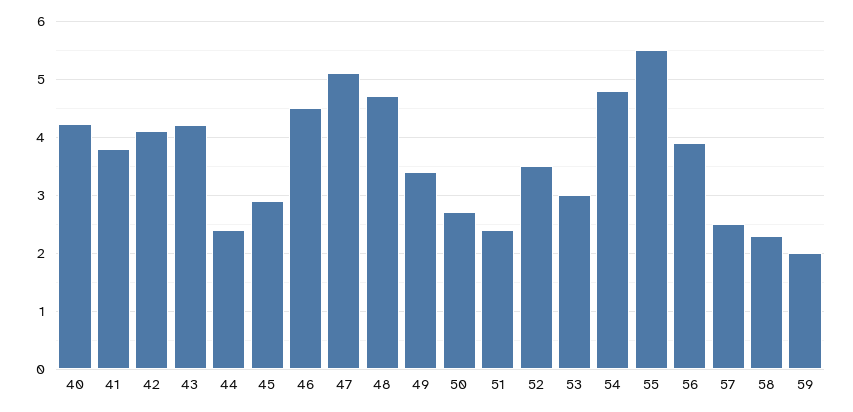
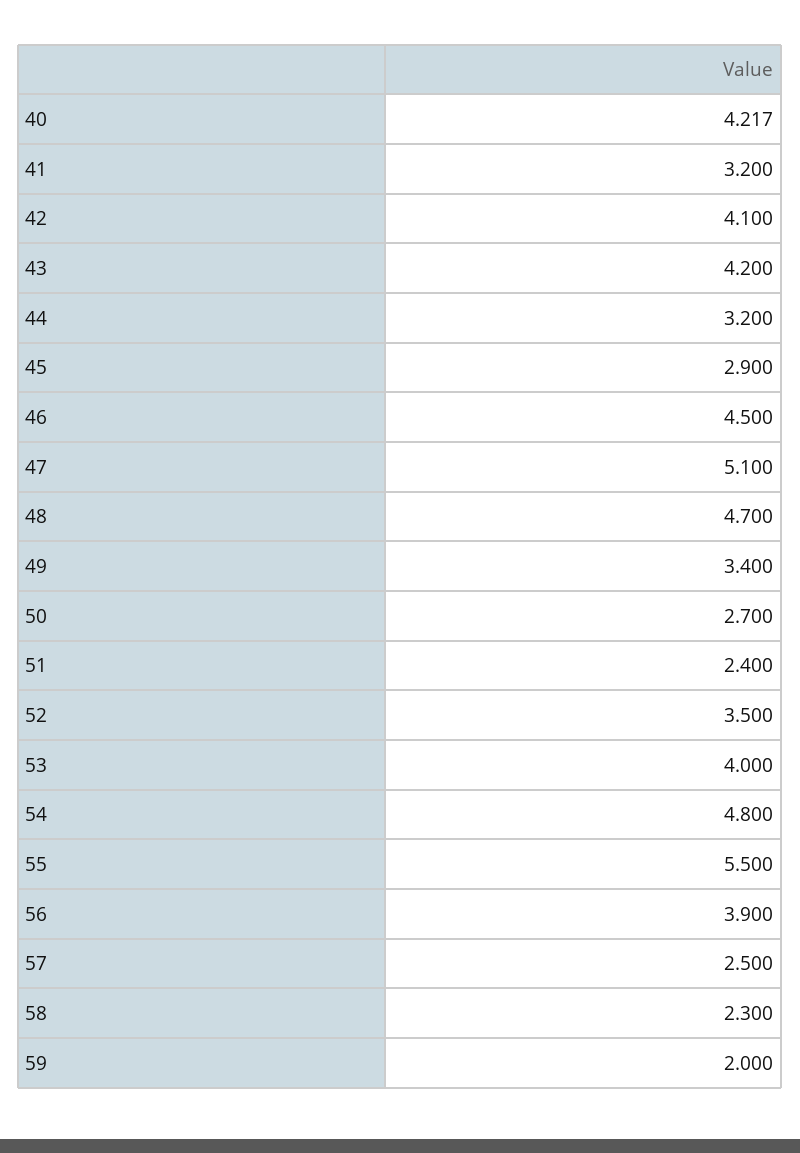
  {
    "40": 4.217,
-   "41": 3.8,
+   "41": 3.2,
    "42": 4.1,
    "43": 4.2,
-   "44": 2.4,
+   "44": 3.2,
    "45": 2.9,
    "46": 4.5,
    "47": 5.1,
    "48": 4.7,
    "49": 3.4,
    "50": 2.7,
    "51": 2.4,
    "52": 3.5,
-   "53": 3,
+   "53": 4,
    "54": 4.8,
    "55": 5.5,
    "56": 3.9,
    "57": 2.5,
    "58": 2.3,
    "59": 2
  }

